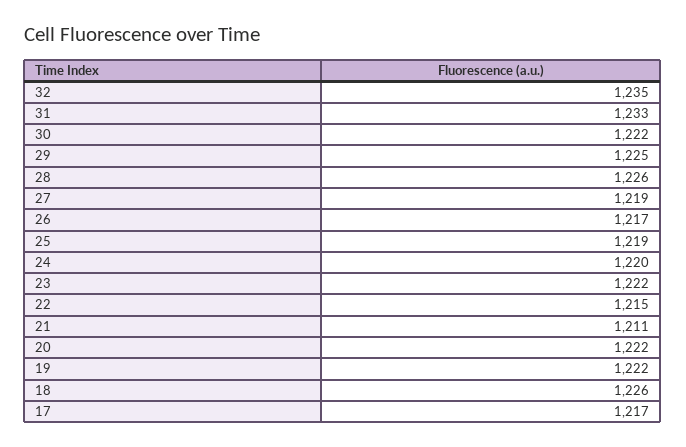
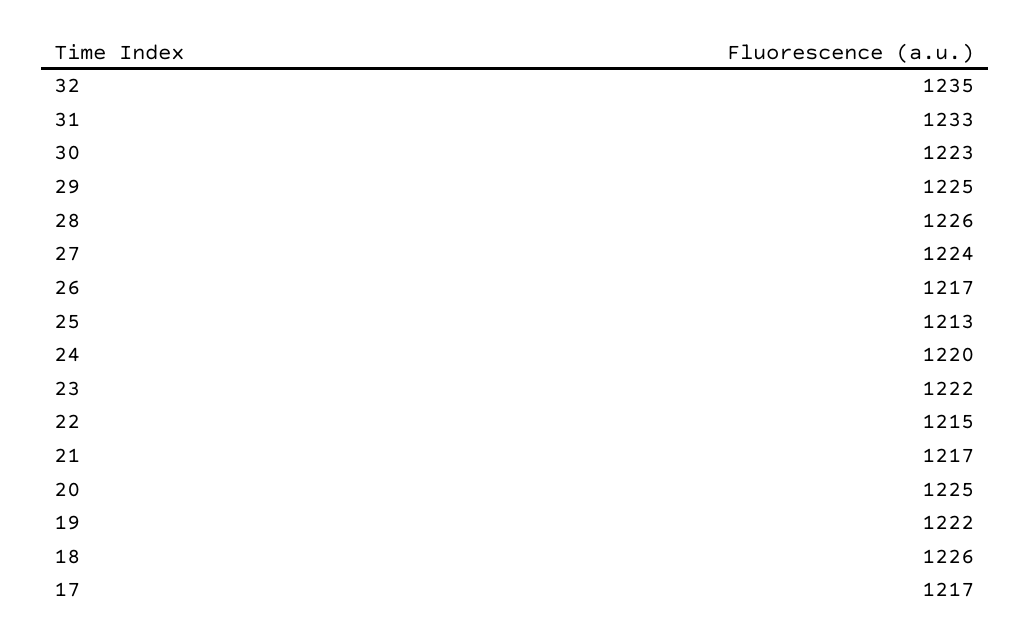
  {
    "32": 1235,
    "31": 1233,
-   "30": 1222,
+   "30": 1223,
    "29": 1225,
    "28": 1226,
-   "27": 1219,
+   "27": 1224,
    "26": 1217,
-   "25": 1219,
+   "25": 1213,
    "24": 1220,
    "23": 1222,
    "22": 1215,
-   "21": 1211,
+   "21": 1217,
-   "20": 1222,
+   "20": 1225,
    "19": 1222,
    "18": 1226,
    "17": 1217
  }

